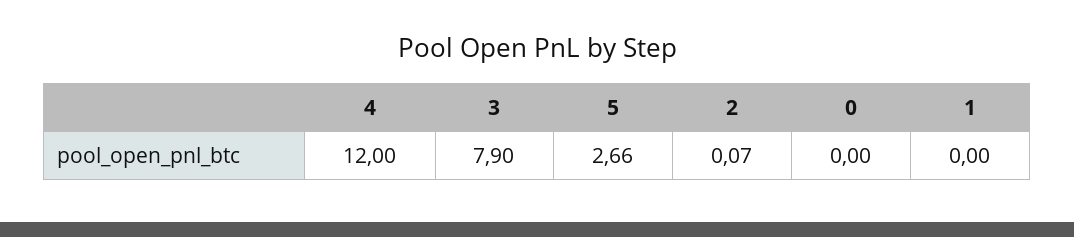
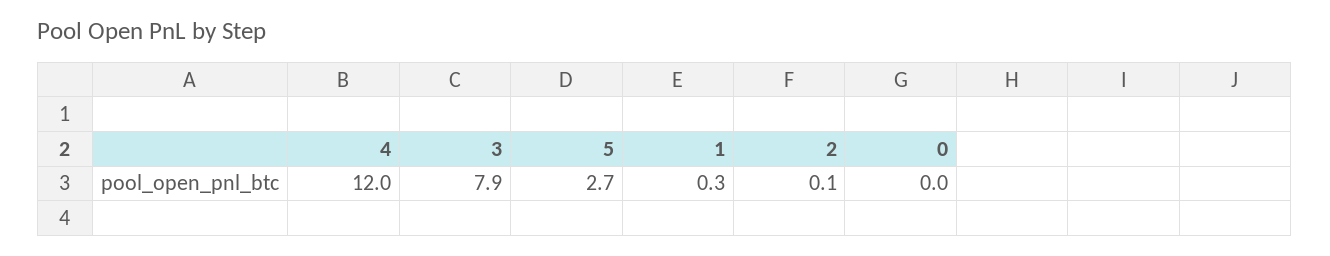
  {
    "4": 12,
    "3": 7.9,
    "5": 2.66,
    "2": 0.07,
    "0": 0,
-   "1": 0
+   "1": 0.3
  }

